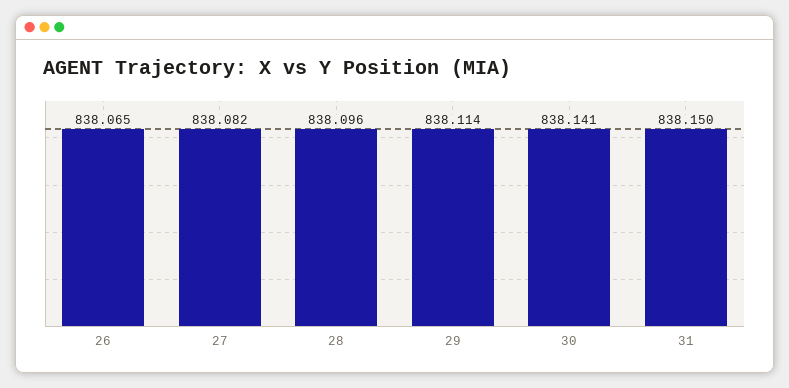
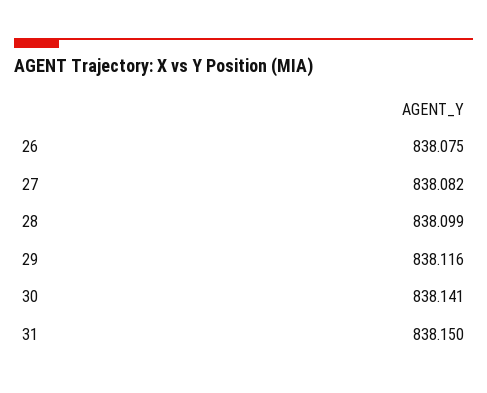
  {
-   "26": 838.065,
+   "26": 838.075,
    "27": 838.082,
-   "28": 838.096,
+   "28": 838.099,
-   "29": 838.114,
+   "29": 838.116,
    "30": 838.141,
    "31": 838.15
  }

